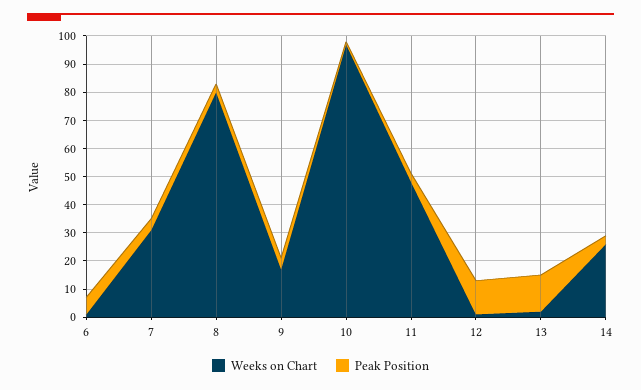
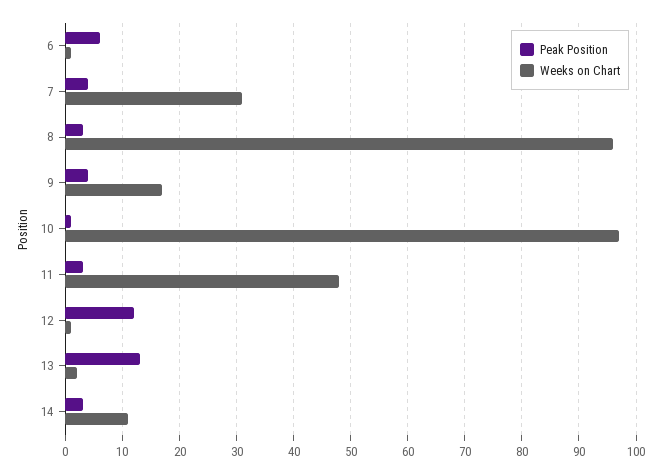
  {
    "Weeks on Chart": {
      "6": 0,
      "7": 30,
-     "8": 80,
+     "8": 95,
      "9": 15,
      "10": 95,
      "11": 50,
      "12": 0,
      "13": 0,
-     "14": 25
+     "14": 10
    },
    "Peak Position": {
      "6": 5,
      "7": 5,
      "8": 5,
      "9": 5,
      "10": 0,
      "11": 5,
      "12": 10,
      "13": 15,
      "14": 5
    }
  }

